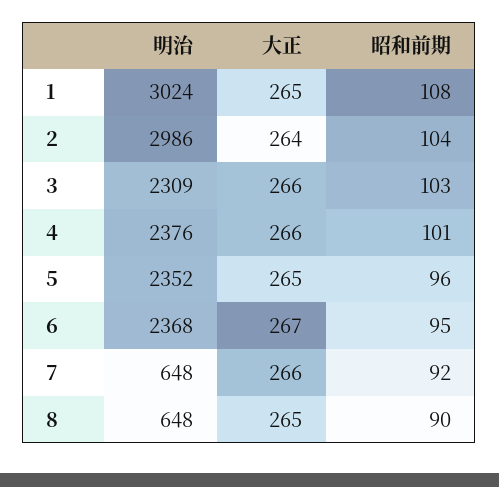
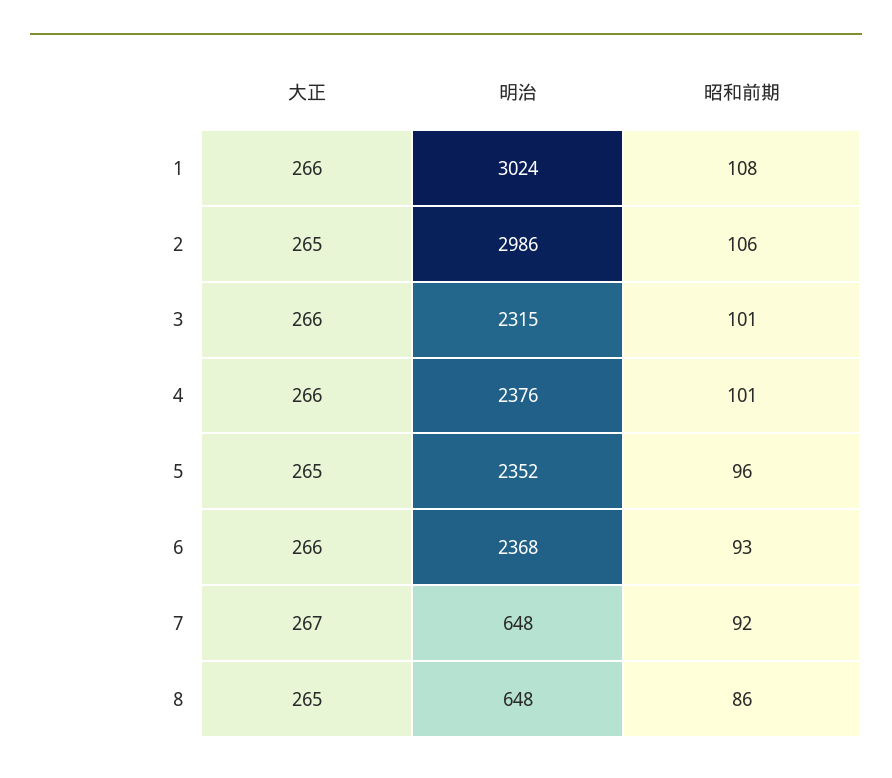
  {
    "明治": {
      "1": 3024,
      "2": 2986,
-     "3": 2309,
+     "3": 2315,
      "4": 2376,
      "5": 2352,
      "6": 2368,
      "7": 648,
      "8": 648
    },
    "大正": {
-     "1": 265,
+     "1": 266,
-     "2": 264,
+     "2": 265,
      "3": 266,
      "4": 266,
      "5": 265,
-     "6": 267,
+     "6": 266,
-     "7": 266,
+     "7": 267,
      "8": 265
    },
    "昭和前期": {
      "1": 108,
-     "2": 104,
+     "2": 106,
-     "3": 103,
+     "3": 101,
      "4": 101,
      "5": 96,
-     "6": 95,
+     "6": 93,
      "7": 92,
-     "8": 90
+     "8": 86
    }
  }

